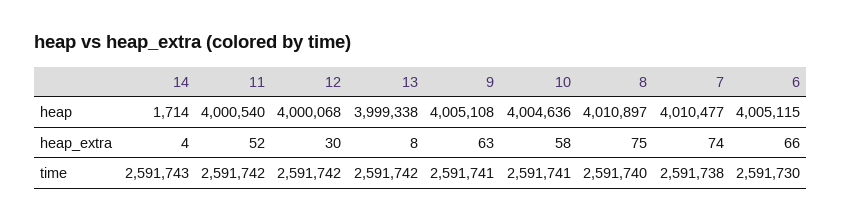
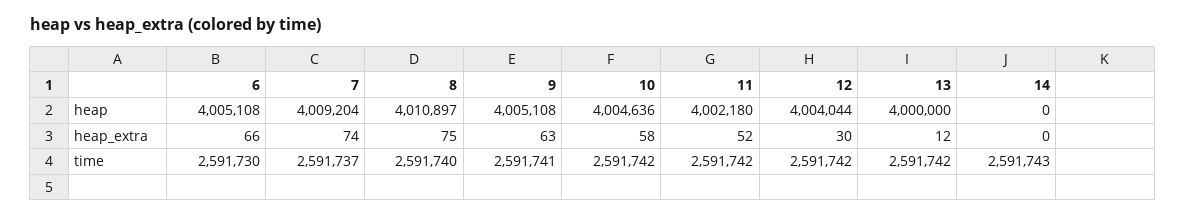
  {
    "14": {
-     "heap": 1714,
+     "heap": 0,
-     "heap_extra": 4,
+     "heap_extra": 0,
      "time": 2591743
    },
    "11": {
-     "heap": 4000540,
+     "heap": 4002180,
      "heap_extra": 52,
      "time": 2591742
    },
    "12": {
-     "heap": 4000068,
+     "heap": 4004044,
      "heap_extra": 30,
      "time": 2591742
    },
    "13": {
-     "heap": 3999338,
+     "heap": 4000000,
-     "heap_extra": 8,
+     "heap_extra": 12,
      "time": 2591742
    },
    "9": {
      "heap": 4005108,
      "heap_extra": 63,
      "time": 2591741
    },
    "10": {
      "heap": 4004636,
      "heap_extra": 58,
-     "time": 2591741
+     "time": 2591742
    },
    "8": {
      "heap": 4010897,
      "heap_extra": 75,
      "time": 2591740
    },
    "7": {
-     "heap": 4010477,
+     "heap": 4009204,
      "heap_extra": 74,
-     "time": 2591738
+     "time": 2591737
    },
    "6": {
-     "heap": 4005115,
+     "heap": 4005108,
      "heap_extra": 66,
      "time": 2591730
    }
  }

